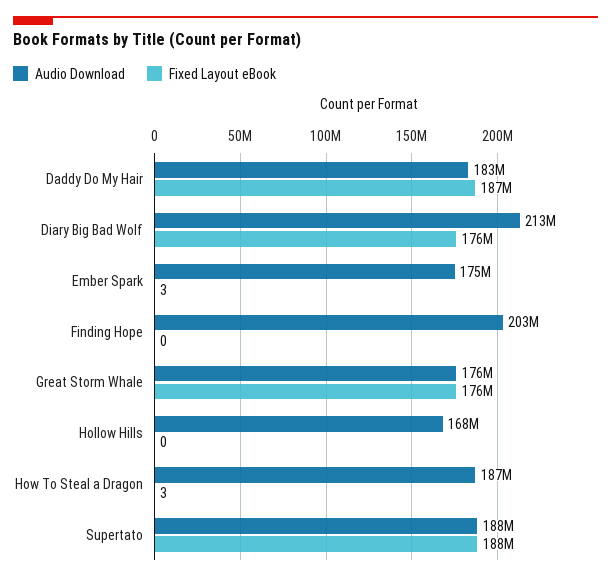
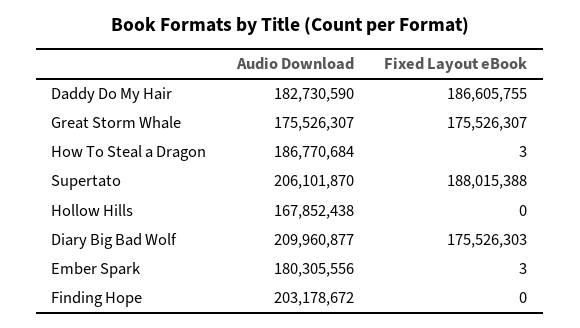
  {
    "Audio Download": {
      "Daddy Do My Hair": 182730590,
-     "Diary Big Bad Wolf": 213000000,
+     "Diary Big Bad Wolf": 209960877,
-     "Ember Spark": 175000000,
+     "Ember Spark": 180305556,
      "Finding Hope": 203178672,
      "Great Storm Whale": 175526307,
      "Hollow Hills": 167852438,
      "How To Steal a Dragon": 186770684,
-     "Supertato": 188000000
+     "Supertato": 206101870
    },
    "Fixed Layout eBook": {
      "Daddy Do My Hair": 186605755,
      "Diary Big Bad Wolf": 175526303,
      "Ember Spark": 3,
      "Finding Hope": 0,
      "Great Storm Whale": 175526307,
      "Hollow Hills": 0,
      "How To Steal a Dragon": 3,
      "Supertato": 188015388
    }
  }

